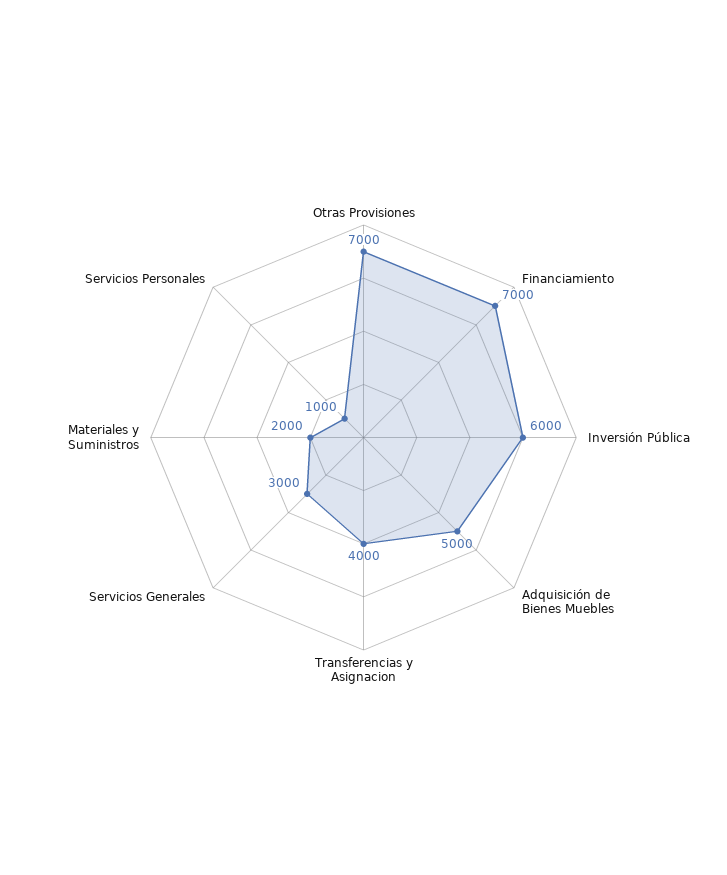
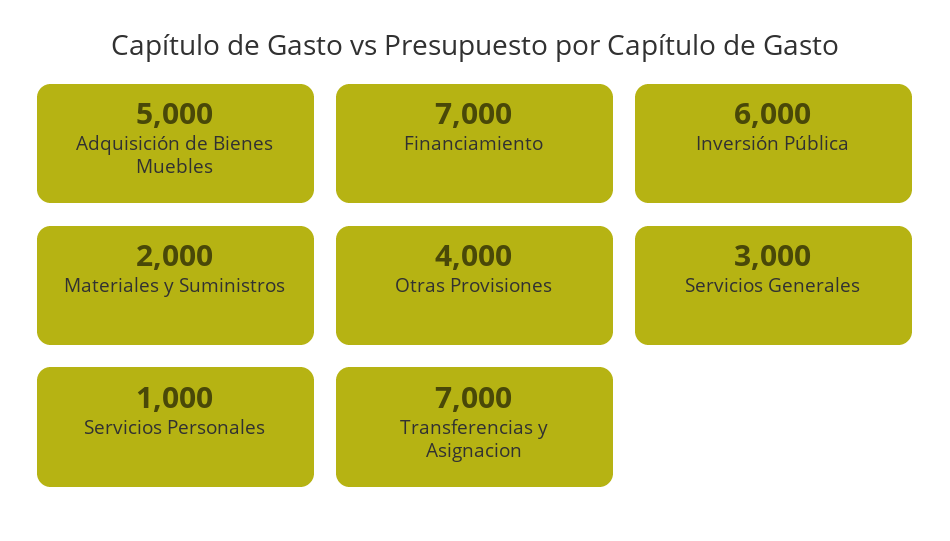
  {
-   "Otras Provisiones": 7000,
+   "Otras Provisiones": 4000,
    "Financiamiento": 7000,
    "Inversión Pública": 6000,
    "Adquisición de Bienes Muebles": 5000,
-   "Transferencias y Asignacion": 4000,
+   "Transferencias y Asignacion": 7000,
    "Servicios Generales": 3000,
    "Materiales y Suministros": 2000,
    "Servicios Personales": 1000
  }

